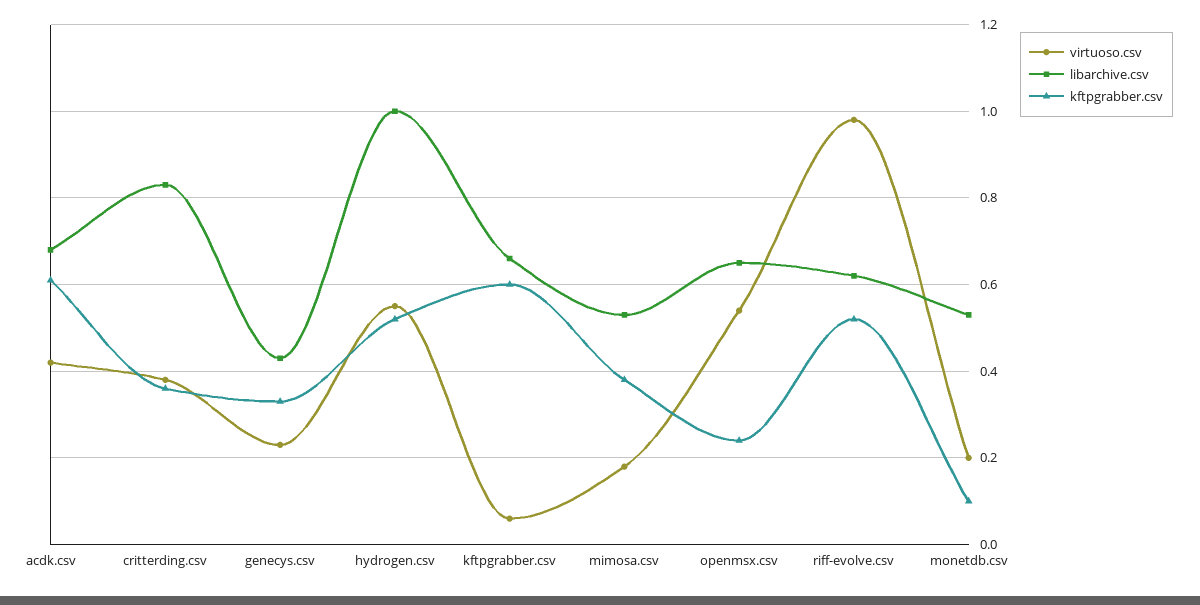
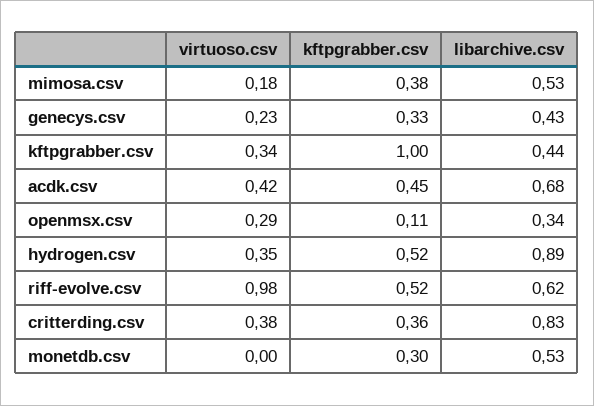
  {
    "virtuoso.csv": {
      "acdk.csv": 0.42,
      "critterding.csv": 0.38,
      "genecys.csv": 0.23,
-     "hydrogen.csv": 0.55,
+     "hydrogen.csv": 0.35,
-     "kftpgrabber.csv": 0.05,
+     "kftpgrabber.csv": 0.34,
      "mimosa.csv": 0.18,
-     "openmsx.csv": 0.55,
+     "openmsx.csv": 0.29,
      "riff-evolve.csv": 0.98,
-     "monetdb.csv": 0.2
+     "monetdb.csv": 0
    },
    "libarchive.csv": {
      "acdk.csv": 0.68,
      "critterding.csv": 0.83,
      "genecys.csv": 0.43,
-     "hydrogen.csv": 1,
+     "hydrogen.csv": 0.89,
-     "kftpgrabber.csv": 0.65,
+     "kftpgrabber.csv": 0.44,
      "mimosa.csv": 0.53,
-     "openmsx.csv": 0.65,
+     "openmsx.csv": 0.34,
      "riff-evolve.csv": 0.62,
      "monetdb.csv": 0.53
    },
    "kftpgrabber.csv": {
-     "acdk.csv": 0.6,
+     "acdk.csv": 0.45,
      "critterding.csv": 0.36,
      "genecys.csv": 0.33,
      "hydrogen.csv": 0.52,
-     "kftpgrabber.csv": 0.6,
+     "kftpgrabber.csv": 1,
      "mimosa.csv": 0.38,
-     "openmsx.csv": 0.25,
+     "openmsx.csv": 0.11,
      "riff-evolve.csv": 0.52,
-     "monetdb.csv": 0.1
+     "monetdb.csv": 0.3
    }
  }

